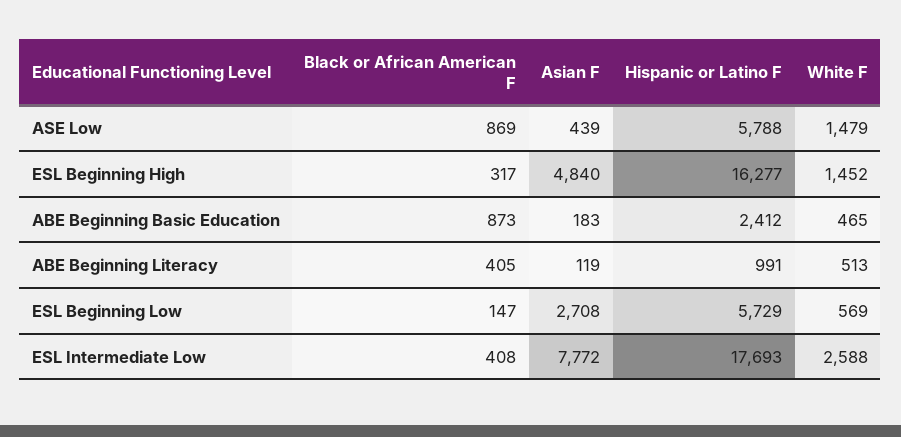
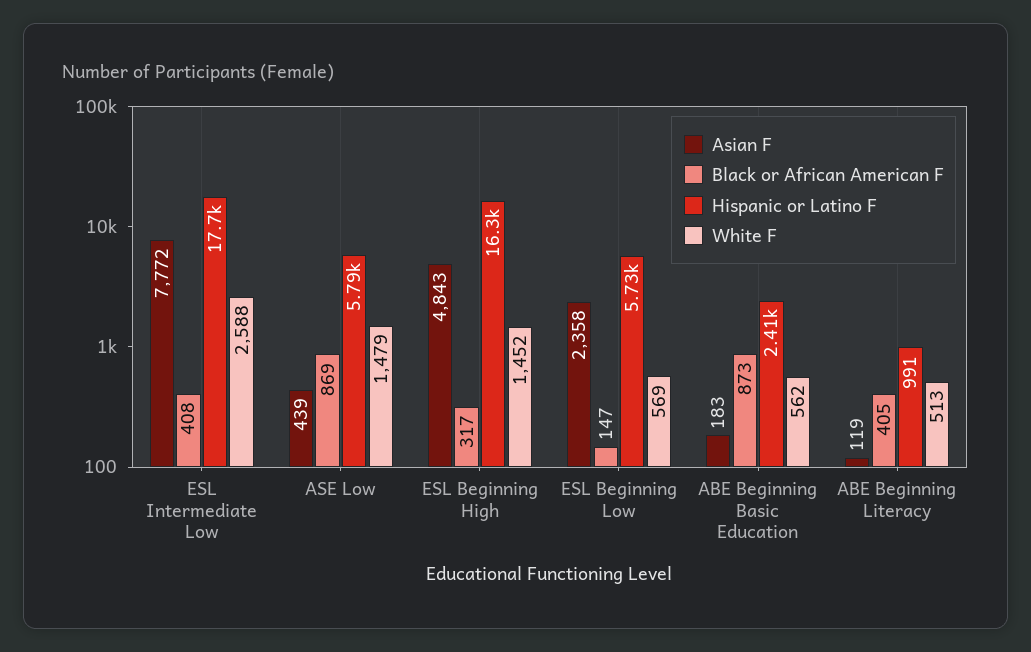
  {
    "Black or African American F": {
      "ASE Low": 869,
      "ESL Beginning High": 317,
      "ABE Beginning Basic Education": 873,
      "ABE Beginning Literacy": 405,
      "ESL Beginning Low": 147,
      "ESL Intermediate Low": 408
    },
    "Asian F": {
      "ASE Low": 439,
-     "ESL Beginning High": 4840,
+     "ESL Beginning High": 4843,
      "ABE Beginning Basic Education": 183,
      "ABE Beginning Literacy": 119,
-     "ESL Beginning Low": 2708,
+     "ESL Beginning Low": 2358,
      "ESL Intermediate Low": 7772
    },
    "Hispanic or Latino F": {
      "ASE Low": 5788,
      "ESL Beginning High": 16277,
      "ABE Beginning Basic Education": 2412,
      "ABE Beginning Literacy": 991,
      "ESL Beginning Low": 5729,
      "ESL Intermediate Low": 17693
    },
    "White F": {
      "ASE Low": 1479,
      "ESL Beginning High": 1452,
-     "ABE Beginning Basic Education": 465,
+     "ABE Beginning Basic Education": 562,
      "ABE Beginning Literacy": 513,
      "ESL Beginning Low": 569,
      "ESL Intermediate Low": 2588
    }
  }

